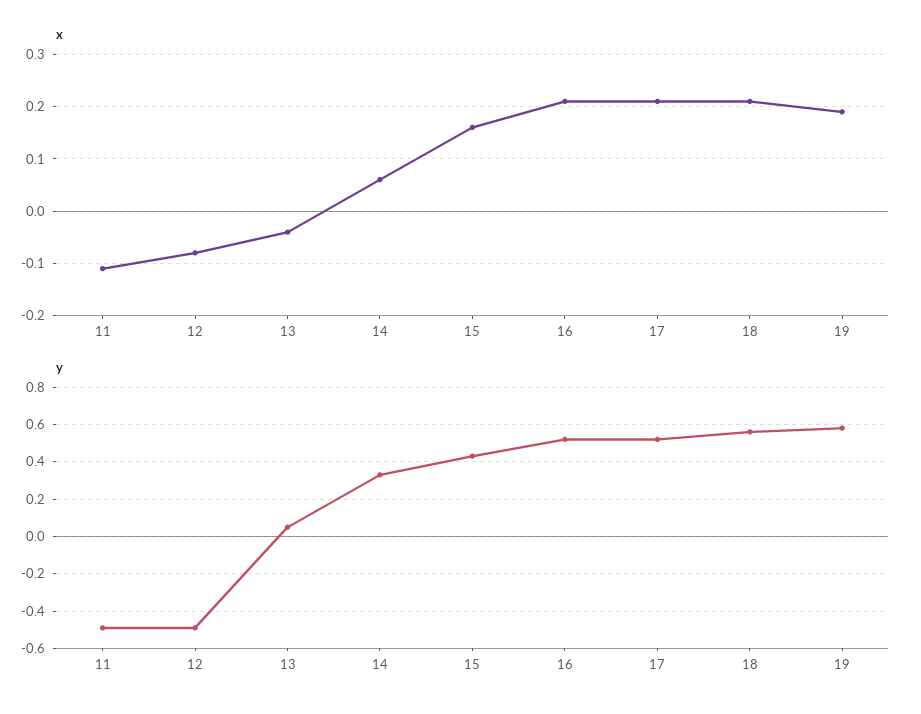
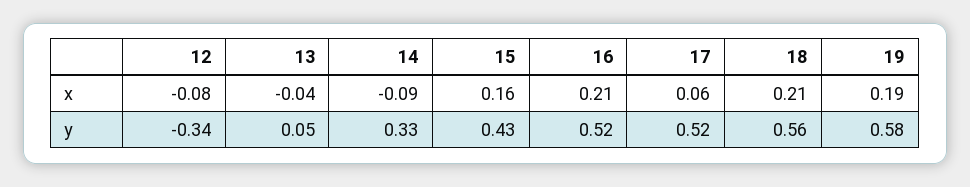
  {
    "x": {
-     "11": -0.1,
      "12": -0.08,
      "13": -0.04,
-     "14": 0.05,
+     "14": -0.09,
      "15": 0.16,
      "16": 0.21,
-     "17": 0.2,
+     "17": 0.06,
      "18": 0.21,
      "19": 0.19
    },
    "y": {
-     "11": -0.5,
-     "12": -0.5,
+     "12": -0.34,
      "13": 0.05,
      "14": 0.33,
      "15": 0.43,
      "16": 0.52,
      "17": 0.52,
      "18": 0.56,
      "19": 0.58
    }
  }

